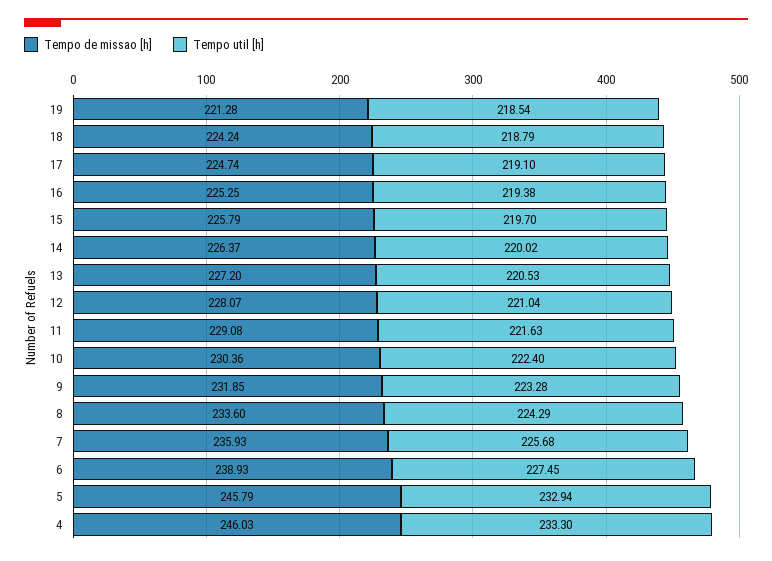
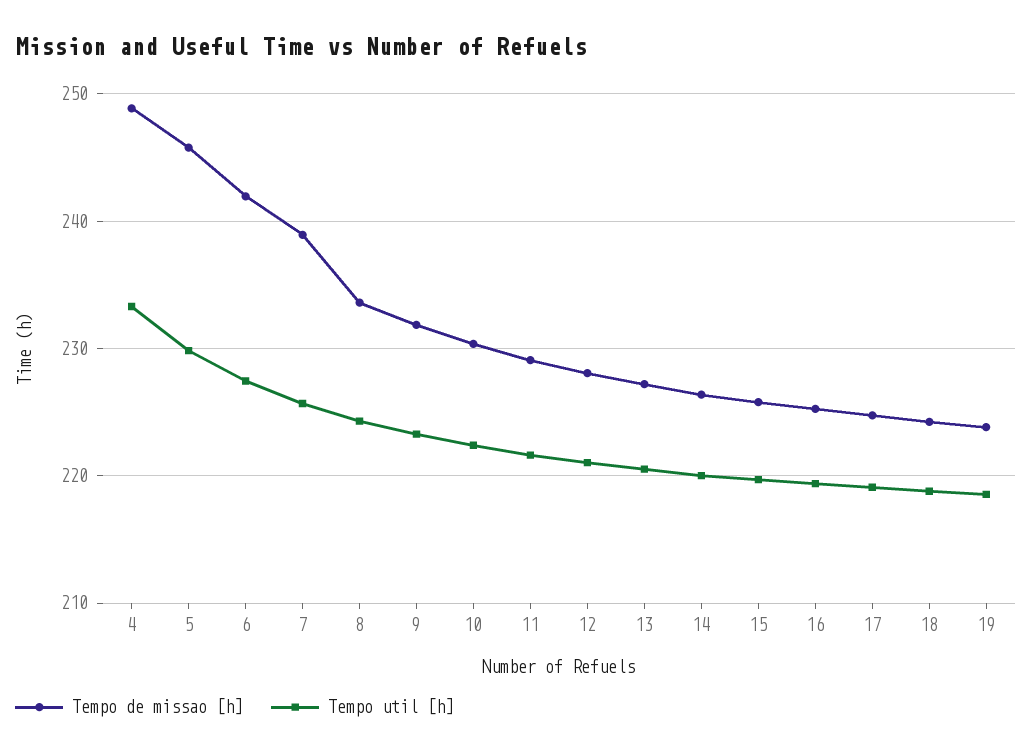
  {
    "Tempo de missao [h]": {
-     "19": 221.28,
+     "19": 224,
      "18": 224.24,
      "17": 224.74,
      "16": 225.25,
      "15": 225.79,
      "14": 226.37,
      "13": 227.2,
      "12": 228.07,
      "11": 229.08,
      "10": 230.36,
      "9": 231.85,
      "8": 233.6,
-     "7": 235.93,
+     "7": 239,
-     "6": 238.93,
+     "6": 242,
      "5": 245.79,
-     "4": 246.03
+     "4": 249
    },
    "Tempo util [h]": {
      "19": 218.54,
      "18": 218.79,
      "17": 219.1,
      "16": 219.38,
      "15": 219.7,
      "14": 220.02,
      "13": 220.53,
      "12": 221.04,
      "11": 221.63,
      "10": 222.4,
      "9": 223.28,
      "8": 224.29,
      "7": 225.68,
      "6": 227.45,
-     "5": 232.94,
+     "5": 230,
      "4": 233.3
    }
  }

